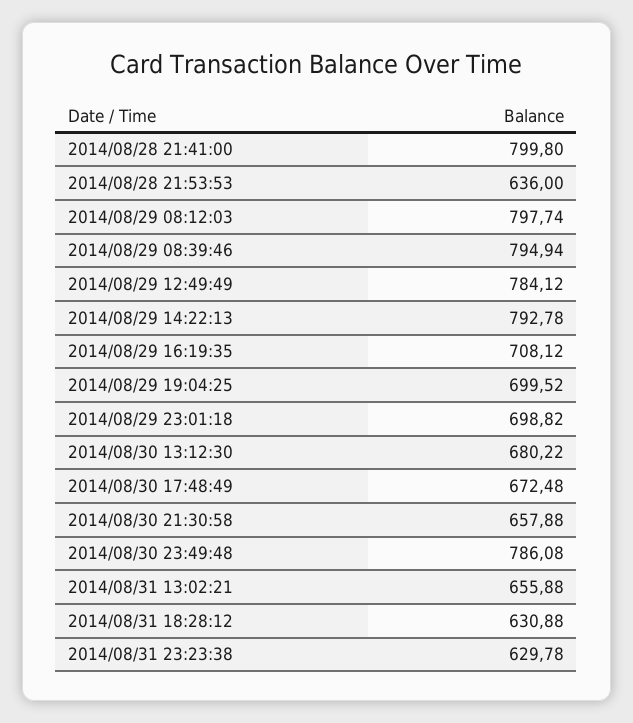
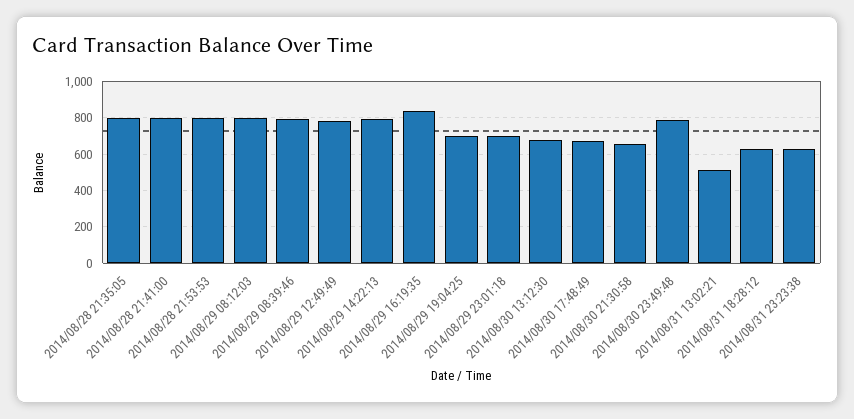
  {
    "2014/08/28 21:41:00": 799.8,
-   "2014/08/28 21:53:53": 636,
+   "2014/08/28 21:53:53": 800,
    "2014/08/29 08:12:03": 797.74,
    "2014/08/29 08:39:46": 794.94,
    "2014/08/29 12:49:49": 784.12,
    "2014/08/29 14:22:13": 792.78,
-   "2014/08/29 16:19:35": 708.12,
+   "2014/08/29 16:19:35": 850,
    "2014/08/29 19:04:25": 699.52,
    "2014/08/29 23:01:18": 698.82,
    "2014/08/30 13:12:30": 680.22,
    "2014/08/30 17:48:49": 672.48,
    "2014/08/30 21:30:58": 657.88,
    "2014/08/30 23:49:48": 786.08,
-   "2014/08/31 13:02:21": 655.88,
+   "2014/08/31 13:02:21": 500,
    "2014/08/31 18:28:12": 630.88,
-   "2014/08/31 23:23:38": 629.78
+   "2014/08/31 23:23:38": 629.78,
+   "2014/08/28 21:35:05": 800
  }

